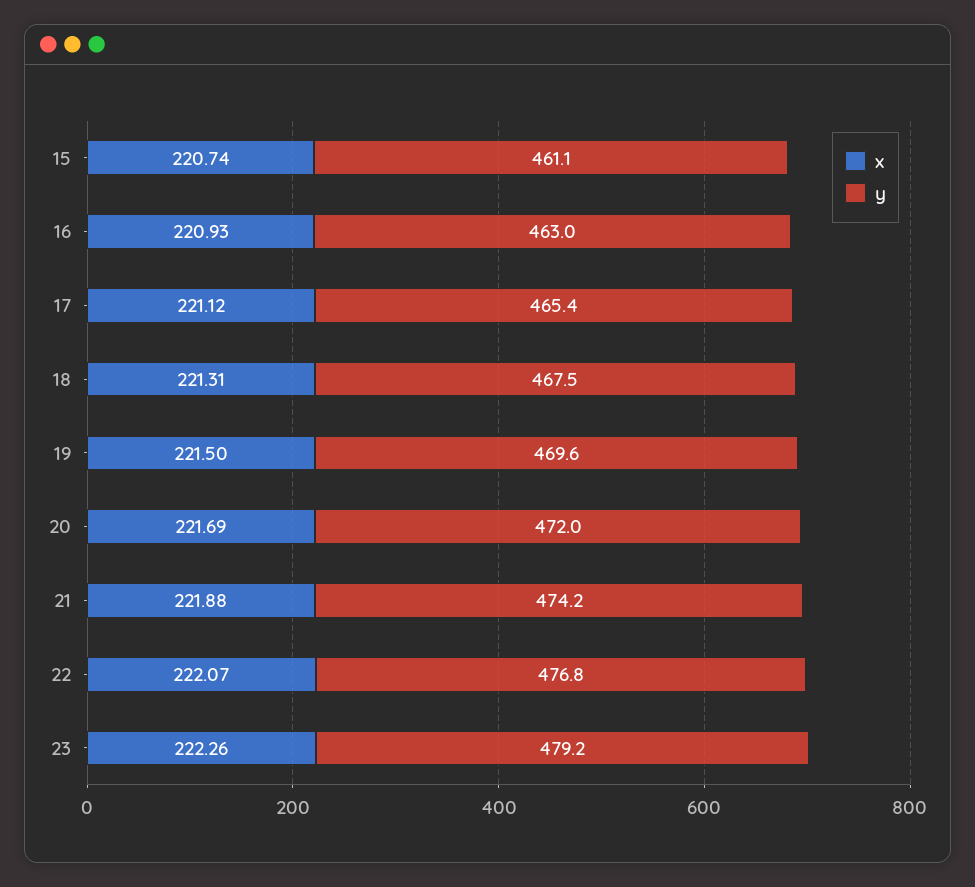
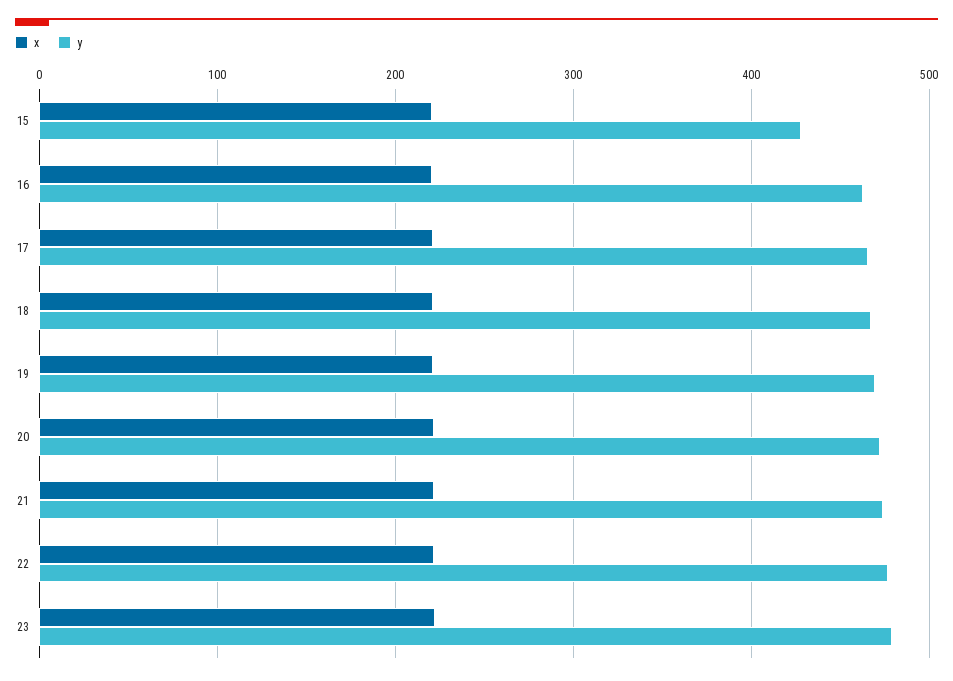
  {
    "x": {
      "15": 220.74,
      "16": 220.93,
      "17": 221.12,
      "18": 221.31,
      "19": 221.5,
      "20": 221.69,
      "21": 221.88,
      "22": 222.07,
      "23": 222.26
    },
    "y": {
-     "15": 461.1,
+     "15": 430,
      "16": 463,
      "17": 465.4,
      "18": 467.5,
      "19": 469.6,
      "20": 472,
      "21": 474.2,
      "22": 476.8,
      "23": 479.2
    }
  }

